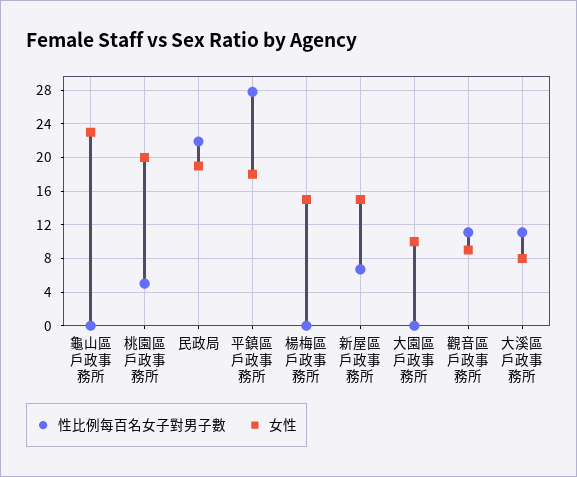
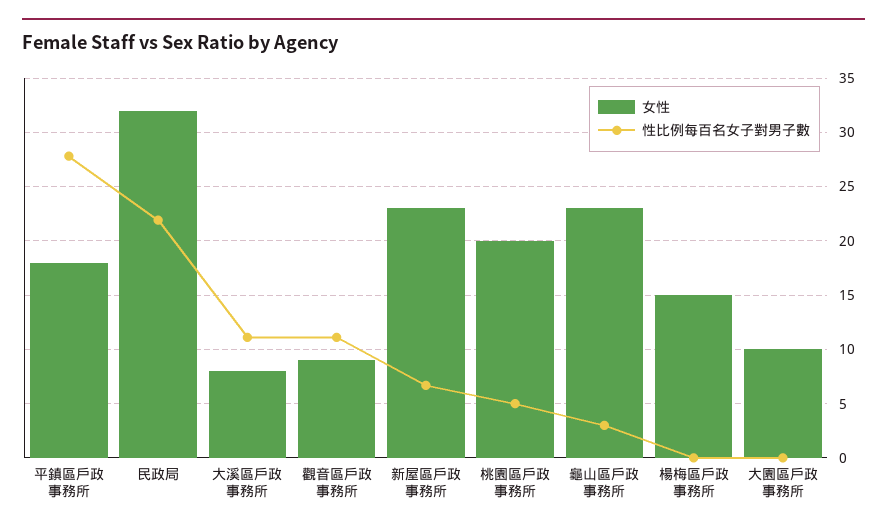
  {
    "性比例每百名女子對男子數": {
-     "龜山區戶政事務所": 0,
+     "龜山區戶政事務所": 3,
      "桃園區戶政事務所": 5,
      "民政局": 22,
      "平鎮區戶政事務所": 28,
      "楊梅區戶政事務所": 0,
      "新屋區戶政事務所": 7,
      "大園區戶政事務所": 0,
      "觀音區戶政事務所": 11,
      "大溪區戶政事務所": 11
    },
    "女性": {
      "龜山區戶政事務所": 23,
      "桃園區戶政事務所": 20,
-     "民政局": 19,
+     "民政局": 32,
      "平鎮區戶政事務所": 18,
      "楊梅區戶政事務所": 15,
-     "新屋區戶政事務所": 15,
+     "新屋區戶政事務所": 23,
      "大園區戶政事務所": 10,
      "觀音區戶政事務所": 9,
      "大溪區戶政事務所": 8
    }
  }

